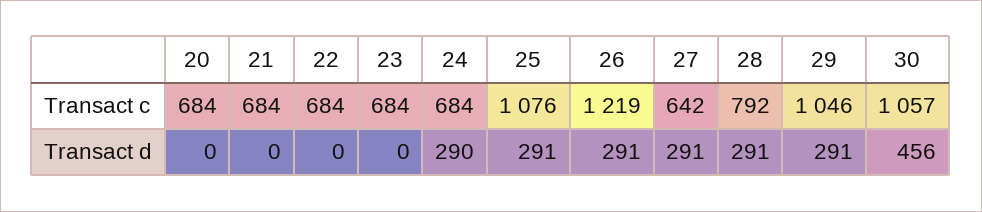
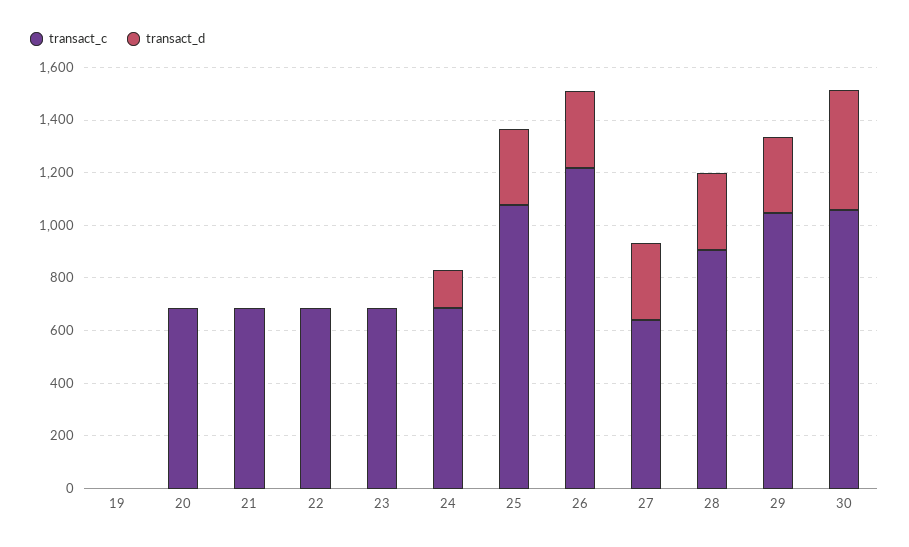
  {
    "Transact c": {
      "20": 684,
      "21": 684,
      "22": 684,
      "23": 684,
      "24": 684,
      "25": 1076,
      "26": 1219,
      "27": 642,
-     "28": 792,
+     "28": 900,
      "29": 1046,
-     "30": 1057
+     "30": 1057,
+     "19": 0
    },
    "Transact d": {
      "20": 0,
      "21": 0,
      "22": 0,
      "23": 0,
-     "24": 290,
+     "24": 150,
      "25": 291,
      "26": 291,
      "27": 291,
      "28": 291,
      "29": 291,
-     "30": 456
+     "30": 456,
+     "19": 0
    }
  }

